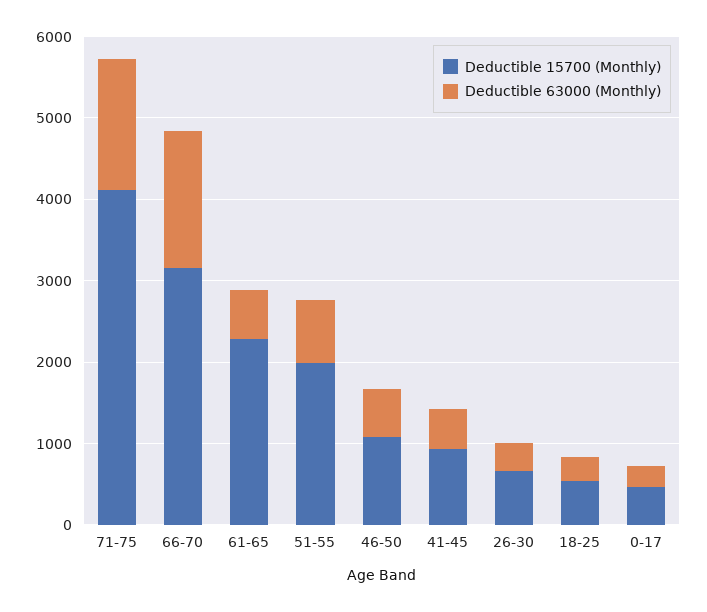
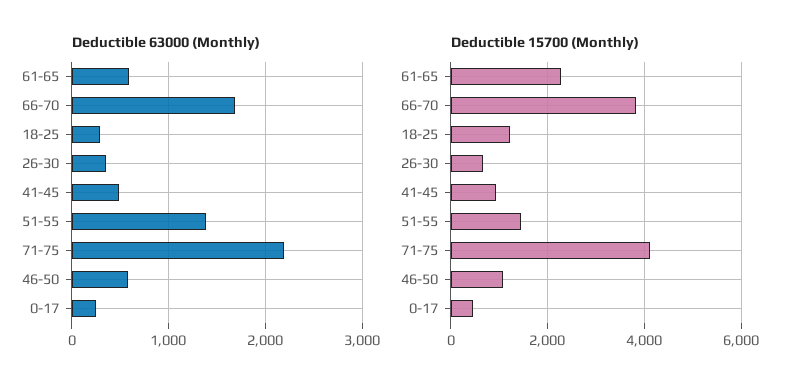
  {
    "Deductible 15700 (Monthly)": {
      "71-75": 4200,
-     "66-70": 3200,
+     "66-70": 3800,
      "61-65": 2200,
-     "51-55": 2000,
+     "51-55": 1400,
      "46-50": 1000,
      "41-45": 1000,
      "26-30": 600,
-     "18-25": 600,
+     "18-25": 1200,
      "0-17": 400
    },
    "Deductible 63000 (Monthly)": {
-     "71-75": 1600,
+     "71-75": 2200,
      "66-70": 1700,
      "61-65": 600,
-     "51-55": 800,
+     "51-55": 1400,
      "46-50": 600,
      "41-45": 500,
      "26-30": 400,
      "18-25": 300,
      "0-17": 200
    }
  }

